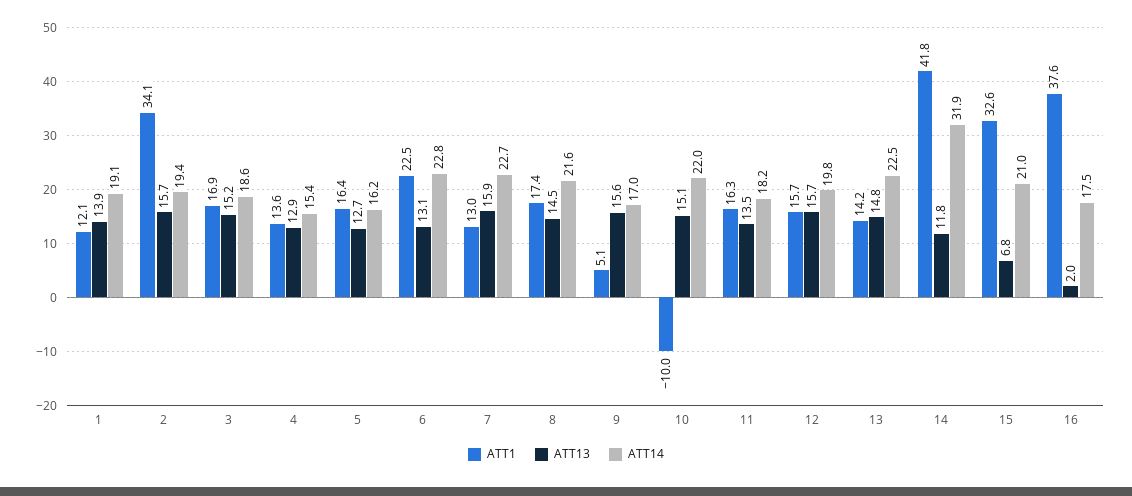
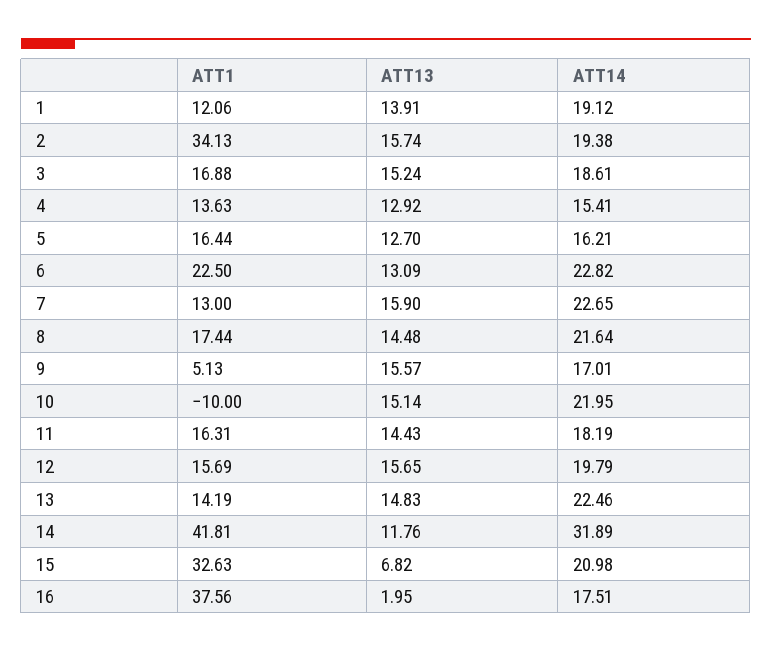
  {
    "ATT1": {
      "1": 12.06,
      "2": 34.13,
      "3": 16.88,
      "4": 13.63,
      "5": 16.44,
      "6": 22.5,
      "7": 13,
      "8": 17.44,
      "9": 5.13,
      "10": -10,
      "11": 16.31,
      "12": 15.69,
      "13": 14.19,
      "14": 41.81,
      "15": 32.63,
      "16": 37.56
    },
    "ATT13": {
      "1": 13.91,
      "2": 15.74,
      "3": 15.24,
      "4": 12.92,
      "5": 12.7,
      "6": 13.09,
      "7": 15.9,
      "8": 14.48,
      "9": 15.57,
      "10": 15.14,
-     "11": 13.5,
+     "11": 14.43,
      "12": 15.65,
      "13": 14.83,
      "14": 11.76,
      "15": 6.82,
      "16": 1.95
    },
    "ATT14": {
      "1": 19.12,
      "2": 19.38,
      "3": 18.61,
      "4": 15.41,
      "5": 16.21,
      "6": 22.82,
      "7": 22.65,
      "8": 21.64,
      "9": 17.01,
      "10": 21.95,
      "11": 18.19,
      "12": 19.79,
      "13": 22.46,
      "14": 31.89,
      "15": 20.98,
      "16": 17.51
    }
  }

